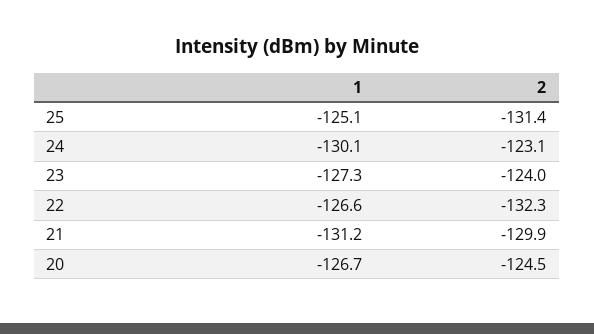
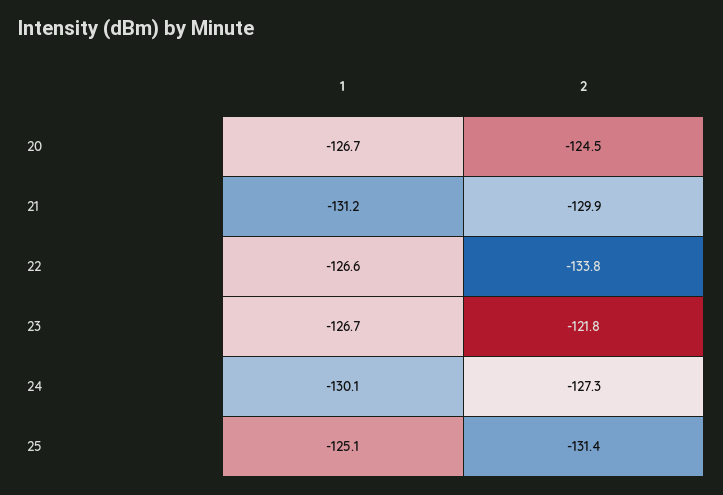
  {
    "1": {
      "25": -125.1,
      "24": -130.1,
-     "23": -127.3,
+     "23": -126.7,
      "22": -126.6,
      "21": -131.2,
      "20": -126.7
    },
    "2": {
      "25": -131.4,
-     "24": -123.1,
+     "24": -127.3,
-     "23": -124,
+     "23": -121.8,
-     "22": -132.3,
+     "22": -133.8,
      "21": -129.9,
      "20": -124.5
    }
  }

